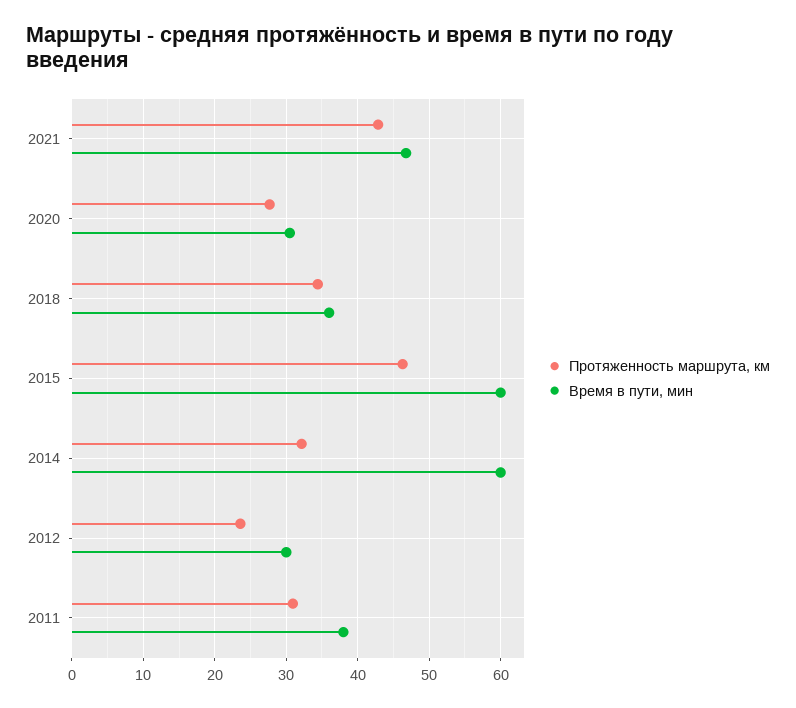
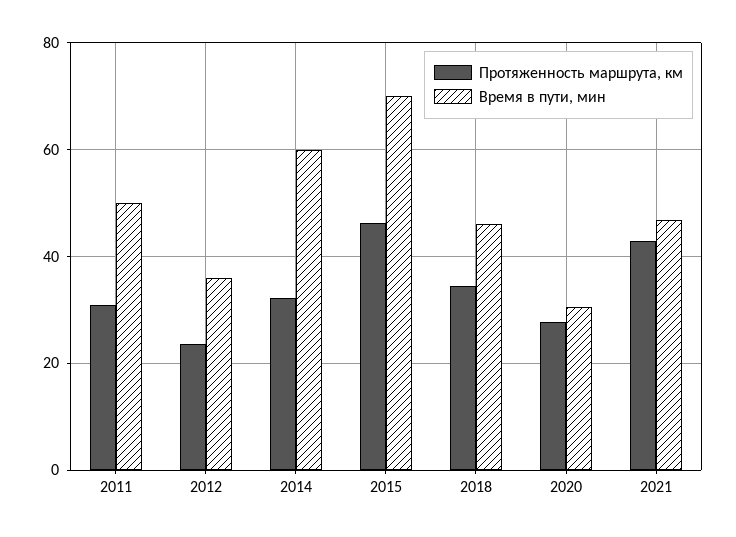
  {
    "Протяженность маршрута, км": {
      "2021": 43,
      "2020": 28,
      "2018": 34,
      "2015": 46,
      "2014": 32,
      "2012": 24,
      "2011": 31
    },
    "Время в пути, мин": {
      "2021": 47,
      "2020": 31,
-     "2018": 36,
+     "2018": 46,
-     "2015": 60,
+     "2015": 70,
      "2014": 60,
-     "2012": 30,
+     "2012": 36,
-     "2011": 38
+     "2011": 50
    }
  }

